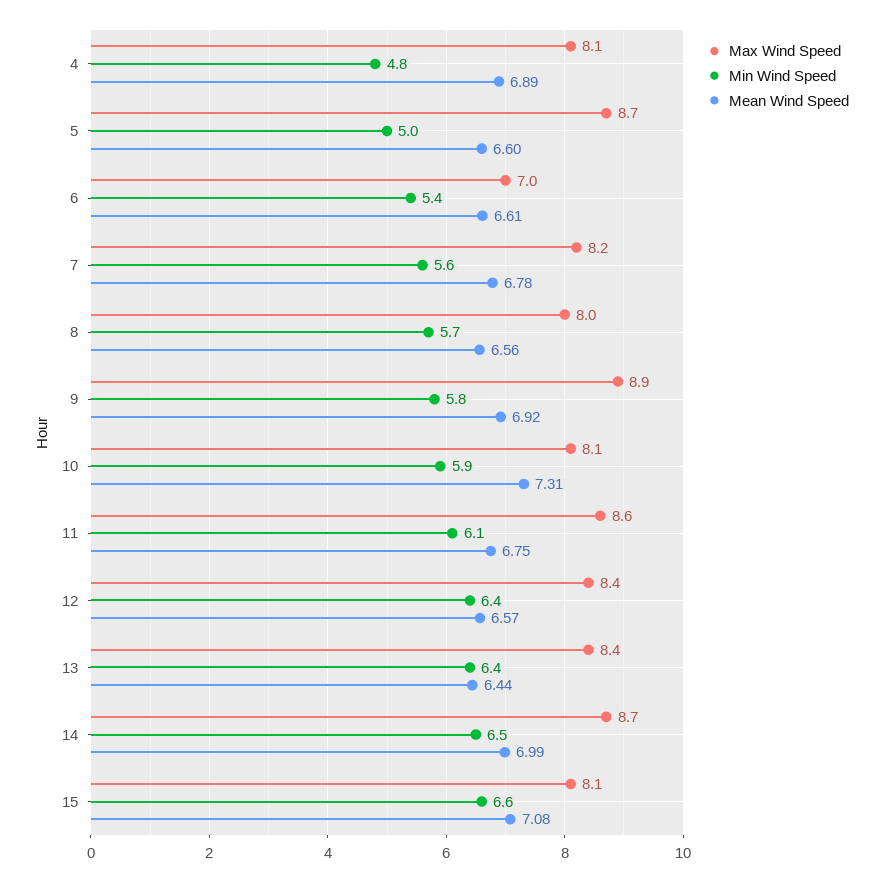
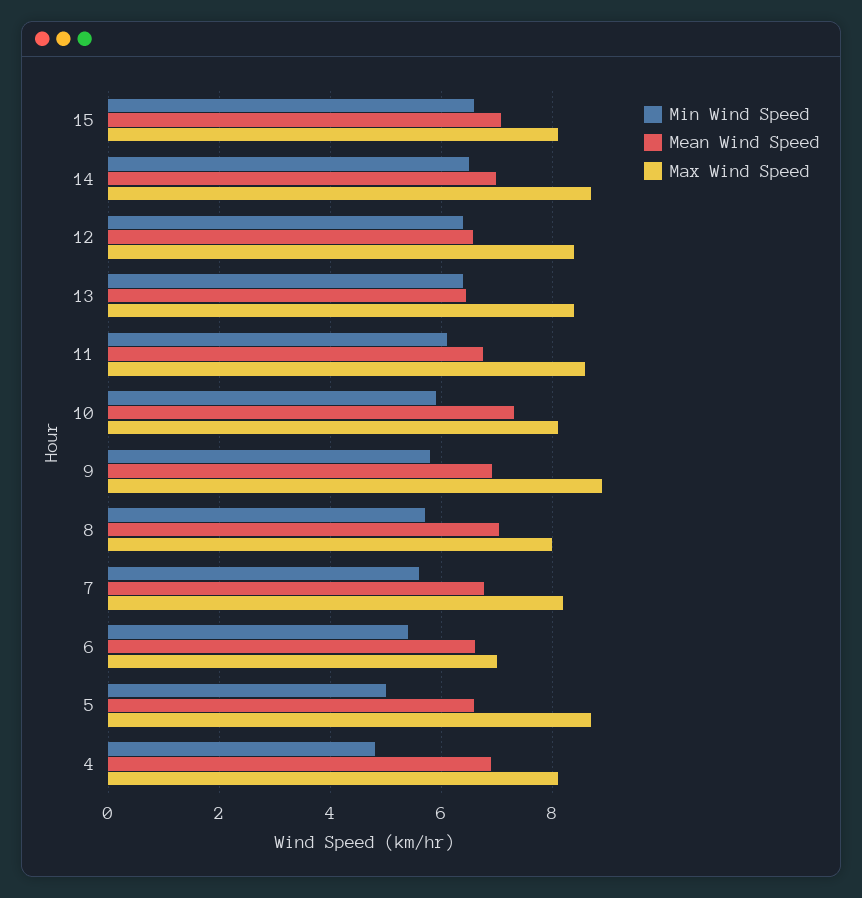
  {
    "Max Wind Speed": {
      "4": 8.1,
      "5": 8.7,
      "6": 7,
      "7": 8.2,
      "8": 8,
      "9": 8.9,
      "10": 8.1,
      "11": 8.6,
      "12": 8.4,
      "13": 8.4,
      "14": 8.7,
      "15": 8.1
    },
    "Min Wind Speed": {
      "4": 4.8,
      "5": 5,
      "6": 5.4,
      "7": 5.6,
      "8": 5.7,
      "9": 5.8,
      "10": 5.9,
      "11": 6.1,
      "12": 6.4,
      "13": 6.4,
      "14": 6.5,
      "15": 6.6
    },
    "Mean Wind Speed": {
      "4": 6.89,
      "5": 6.6,
      "6": 6.61,
      "7": 6.78,
-     "8": 6.56,
+     "8": 7,
      "9": 6.92,
      "10": 7.31,
      "11": 6.75,
      "12": 6.57,
      "13": 6.44,
      "14": 6.99,
      "15": 7.08
    }
  }

